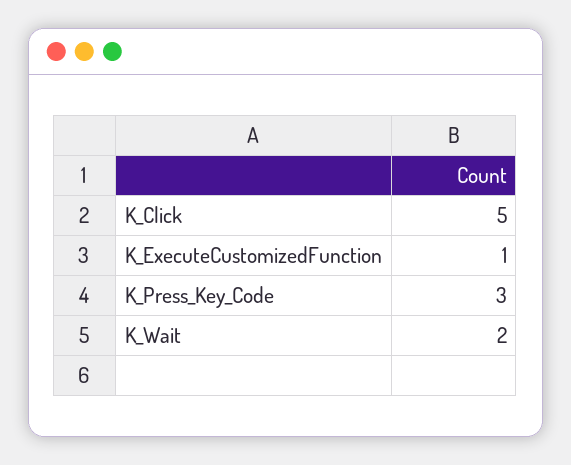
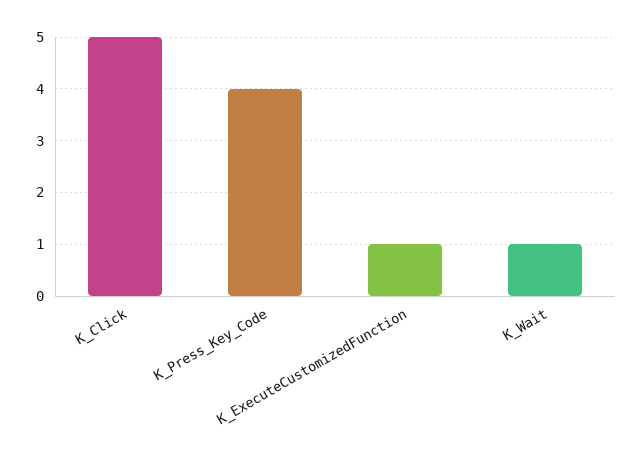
  {
    "K_Click": 5,
    "K_ExecuteCustomizedFunction": 1,
-   "K_Press_Key_Code": 3,
+   "K_Press_Key_Code": 4,
-   "K_Wait": 2
+   "K_Wait": 1
  }

